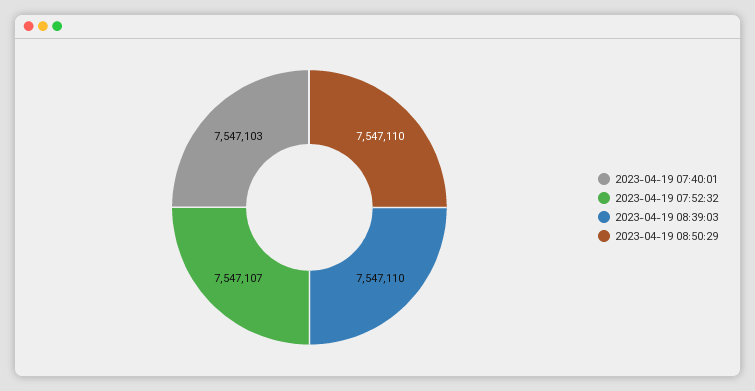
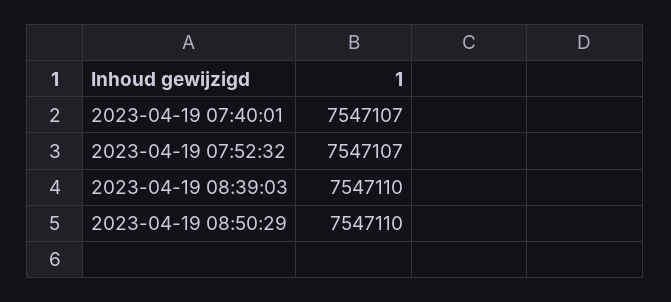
  {
-   "2023-04-19 07:40:01": 7547103,
+   "2023-04-19 07:40:01": 7547107,
    "2023-04-19 07:52:32": 7547107,
    "2023-04-19 08:39:03": 7547110,
    "2023-04-19 08:50:29": 7547110
  }

